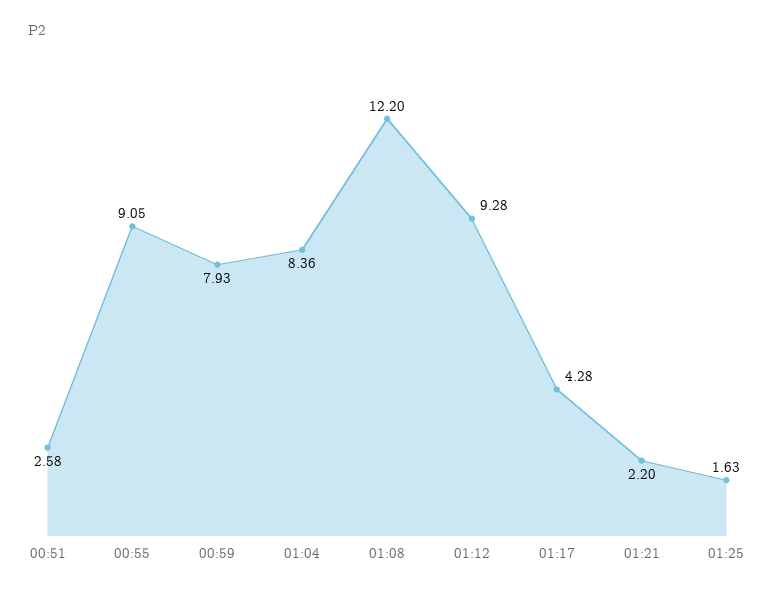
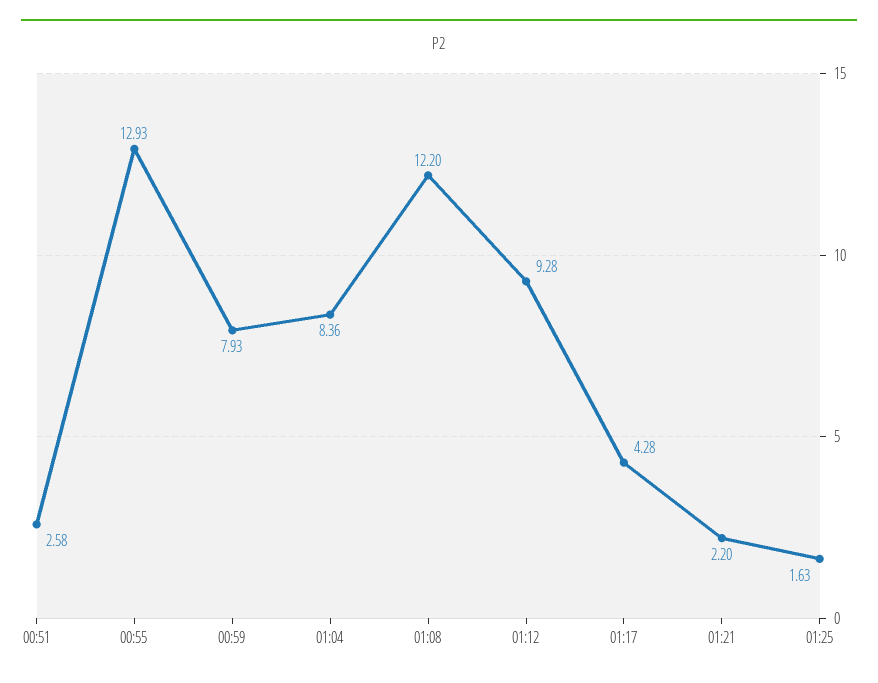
  {
    "00:51": 2.58,
-   "00:55": 9.05,
+   "00:55": 12.93,
    "00:59": 7.93,
    "01:04": 8.36,
    "01:08": 12.2,
    "01:12": 9.28,
    "01:17": 4.28,
    "01:21": 2.2,
    "01:25": 1.63
  }

